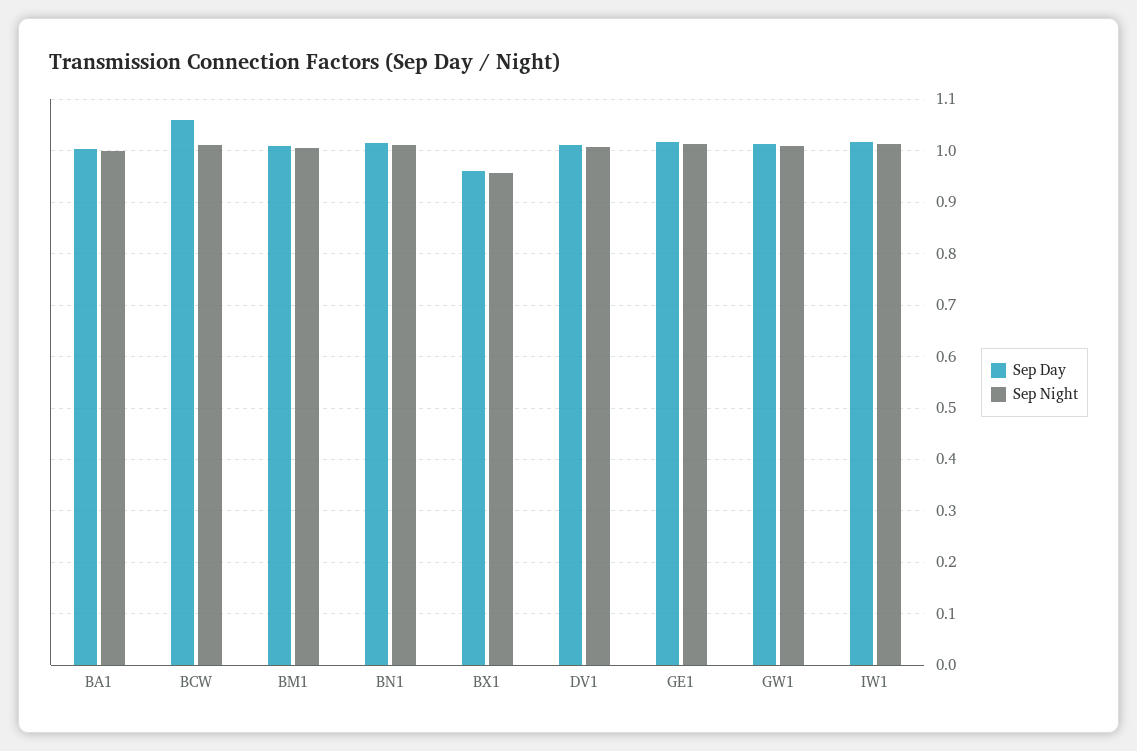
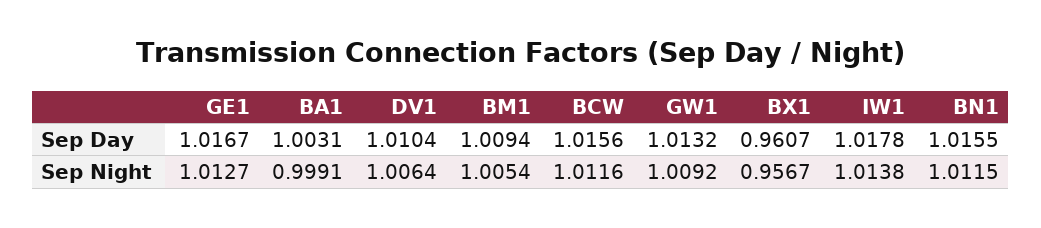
  {
    "Sep Day": {
      "BA1": 1.0031,
-     "BCW": 1.06,
+     "BCW": 1.0156,
      "BM1": 1.0094,
      "BN1": 1.0155,
      "BX1": 0.9607,
      "DV1": 1.0104,
      "GE1": 1.0167,
      "GW1": 1.0132,
      "IW1": 1.0178
    },
    "Sep Night": {
      "BA1": 0.9991,
      "BCW": 1.0116,
      "BM1": 1.0054,
      "BN1": 1.0115,
      "BX1": 0.9567,
      "DV1": 1.0064,
      "GE1": 1.0127,
      "GW1": 1.0092,
      "IW1": 1.0138
    }
  }

